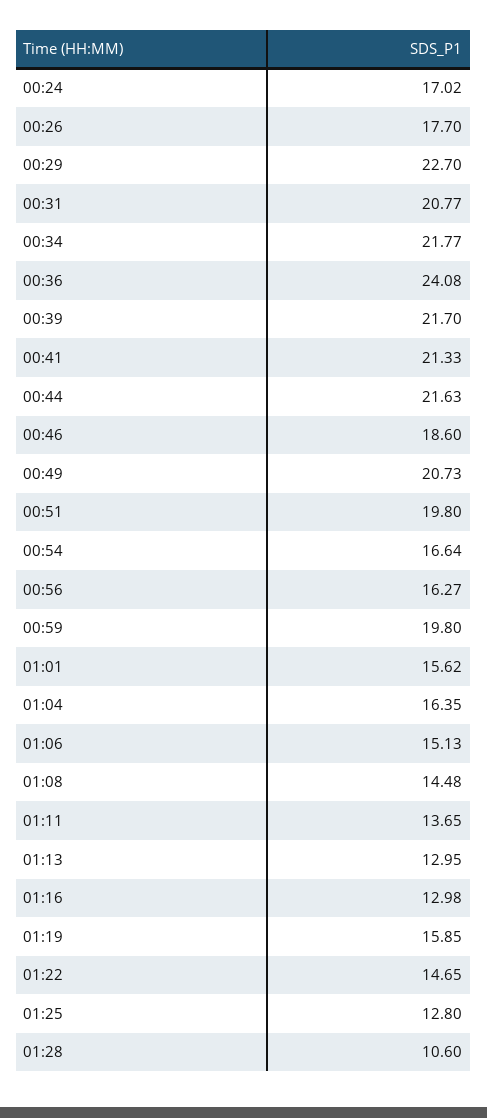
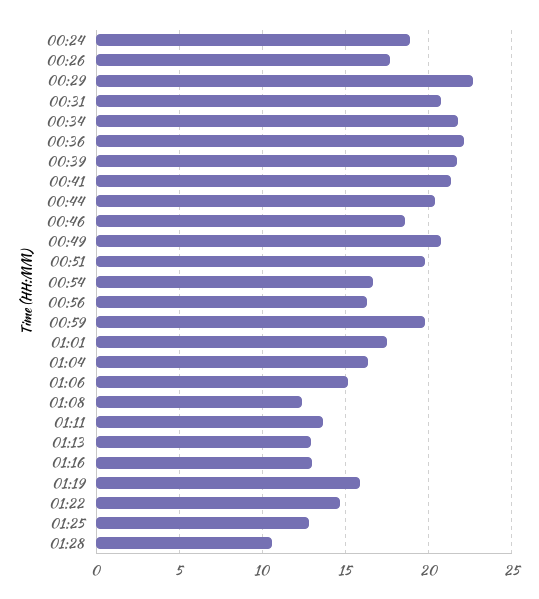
  {
-   "00:24": 17.02,
+   "00:24": 19,
    "00:26": 17.7,
    "00:29": 22.7,
    "00:31": 20.77,
    "00:34": 21.77,
-   "00:36": 24.08,
+   "00:36": 22,
    "00:39": 21.7,
    "00:41": 21.33,
-   "00:44": 21.63,
+   "00:44": 20.5,
    "00:46": 18.6,
    "00:49": 20.73,
    "00:51": 19.8,
    "00:54": 16.64,
    "00:56": 16.27,
    "00:59": 19.8,
-   "01:01": 15.62,
+   "01:01": 17.5,
    "01:04": 16.35,
    "01:06": 15.13,
-   "01:08": 14.48,
+   "01:08": 12.5,
    "01:11": 13.65,
    "01:13": 12.95,
    "01:16": 12.98,
    "01:19": 15.85,
    "01:22": 14.65,
    "01:25": 12.8,
    "01:28": 10.6
  }

